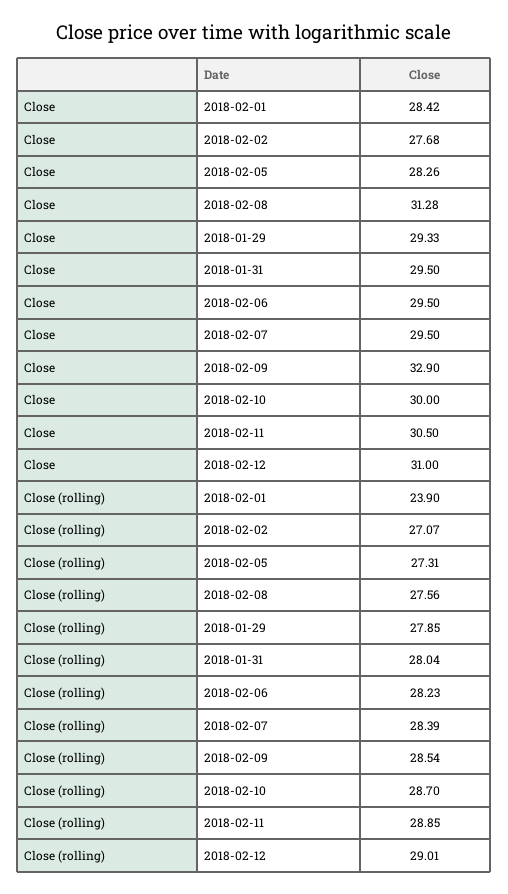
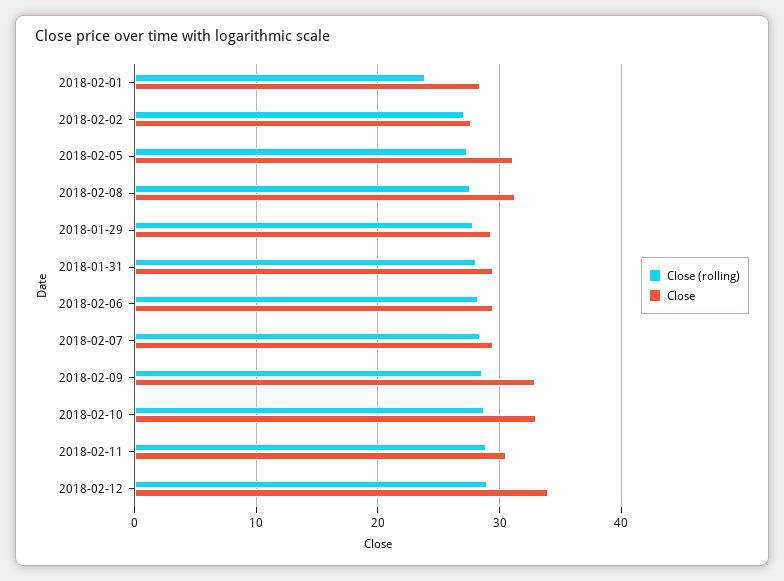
  {
    "Close": {
      "2018-02-01": 28.42,
      "2018-02-02": 27.68,
-     "2018-02-05": 28.26,
+     "2018-02-05": 31,
      "2018-02-08": 31.28,
      "2018-01-29": 29.33,
      "2018-01-31": 29.5,
      "2018-02-06": 29.5,
      "2018-02-07": 29.5,
      "2018-02-09": 32.9,
-     "2018-02-10": 30,
+     "2018-02-10": 33,
      "2018-02-11": 30.5,
-     "2018-02-12": 31
+     "2018-02-12": 34
    },
    "Close (rolling)": {
      "2018-02-01": 23.9,
      "2018-02-02": 27.07,
      "2018-02-05": 27.31,
      "2018-02-08": 27.56,
      "2018-01-29": 27.85,
      "2018-01-31": 28.04,
      "2018-02-06": 28.23,
      "2018-02-07": 28.39,
      "2018-02-09": 28.54,
      "2018-02-10": 28.7,
      "2018-02-11": 28.85,
      "2018-02-12": 29.01
    }
  }

